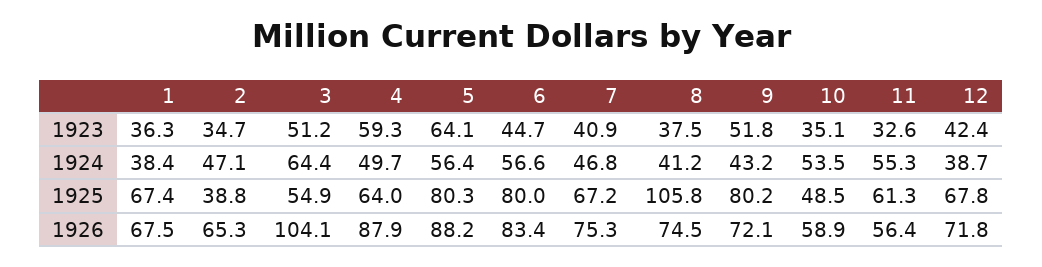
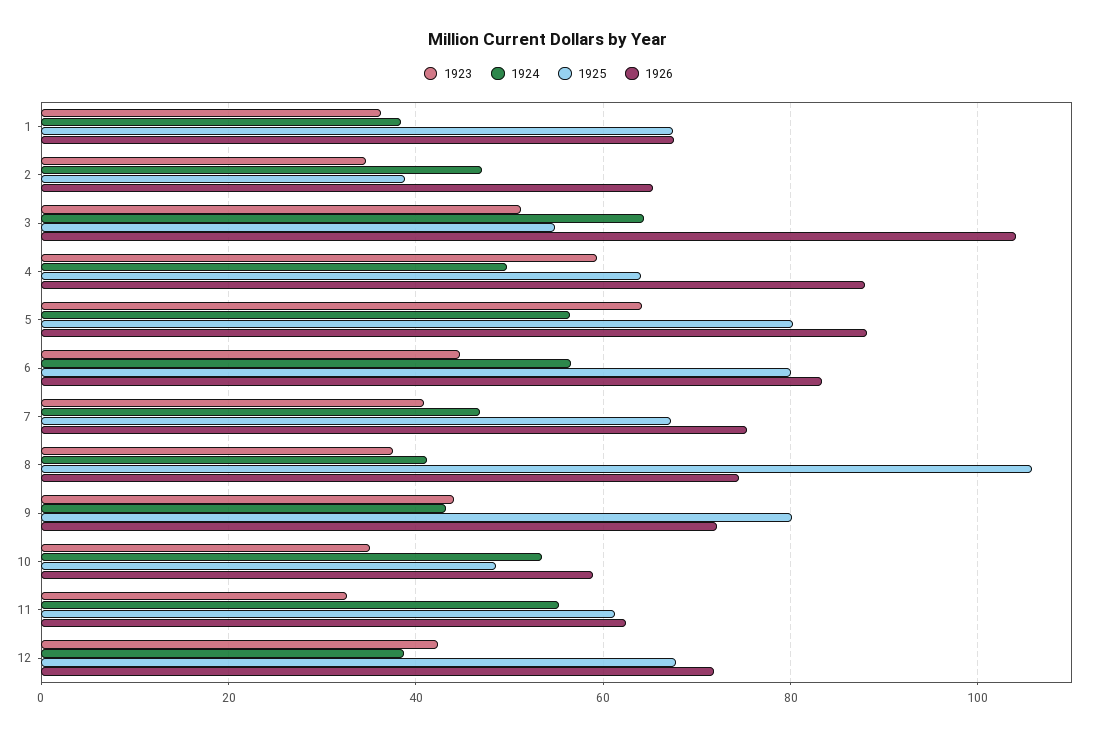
  {
    "1923": {
      "1": 36.3,
      "2": 34.7,
      "3": 51.2,
      "4": 59.3,
      "5": 64.1,
      "6": 44.7,
      "7": 40.9,
      "8": 37.5,
-     "9": 51.8,
+     "9": 44,
      "10": 35.1,
      "11": 32.6,
      "12": 42.4
    },
    "1924": {
      "1": 38.4,
      "2": 47.1,
      "3": 64.4,
      "4": 49.7,
      "5": 56.4,
      "6": 56.6,
      "7": 46.8,
      "8": 41.2,
      "9": 43.2,
      "10": 53.5,
      "11": 55.3,
      "12": 38.7
    },
    "1925": {
      "1": 67.4,
      "2": 38.8,
      "3": 54.9,
      "4": 64,
      "5": 80.3,
      "6": 80,
      "7": 67.2,
      "8": 105.8,
      "9": 80.2,
      "10": 48.5,
      "11": 61.3,
      "12": 67.8
    },
    "1926": {
      "1": 67.5,
      "2": 65.3,
      "3": 104.1,
      "4": 87.9,
      "5": 88.2,
      "6": 83.4,
      "7": 75.3,
      "8": 74.5,
      "9": 72.1,
      "10": 58.9,
-     "11": 56.4,
+     "11": 62,
      "12": 71.8
    }
  }

